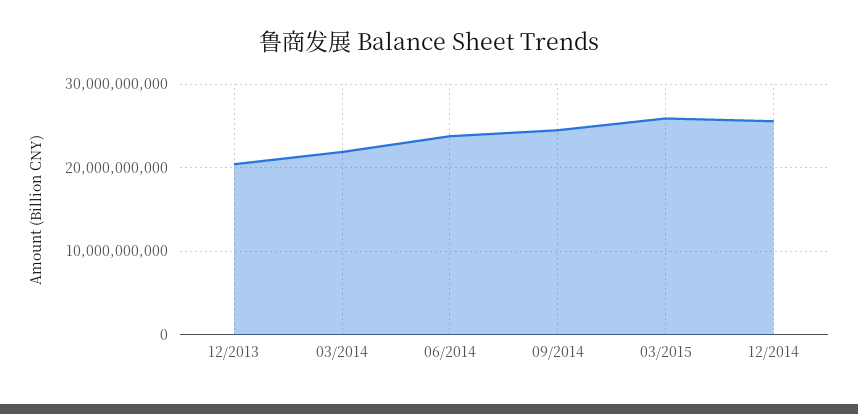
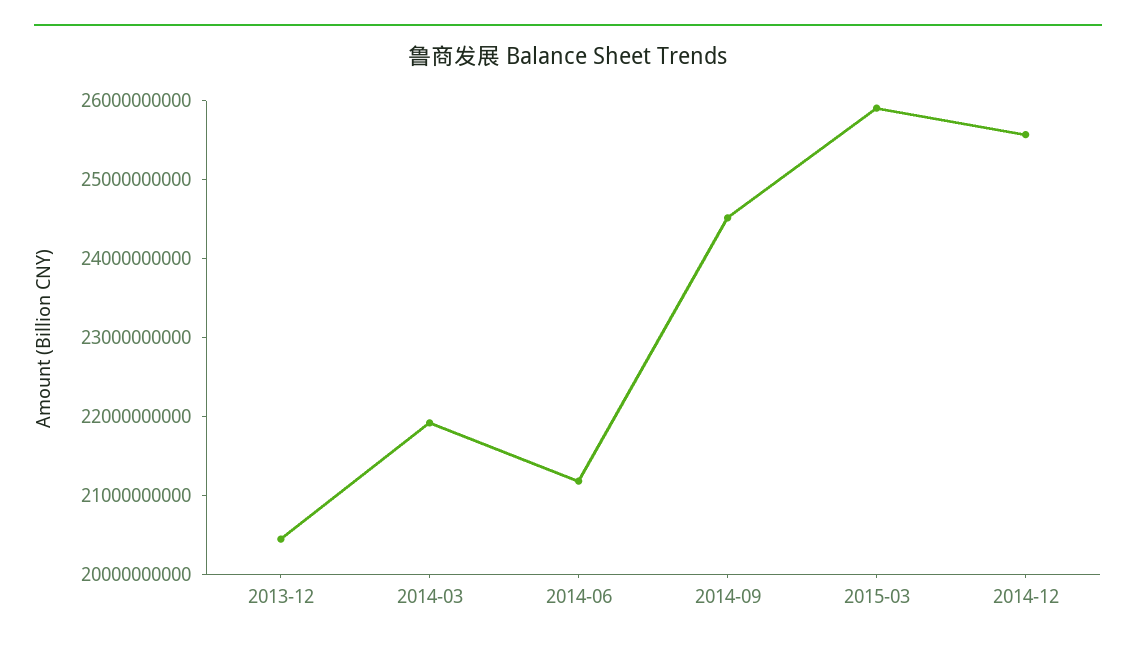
  {
    "12/2013": 20400000000,
    "03/2014": 22000000000,
-   "06/2014": 24000000000,
+   "06/2014": 21200000000,
    "09/2014": 24600000000,
    "03/2015": 26000000000,
    "12/2014": 25600000000
  }

